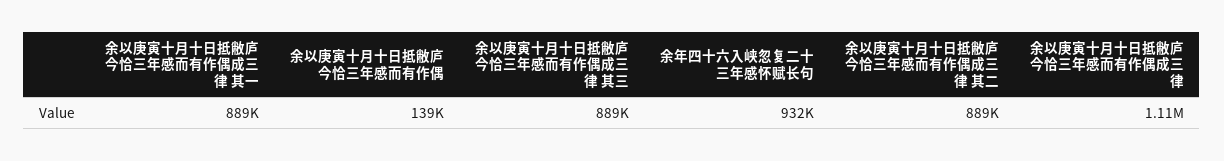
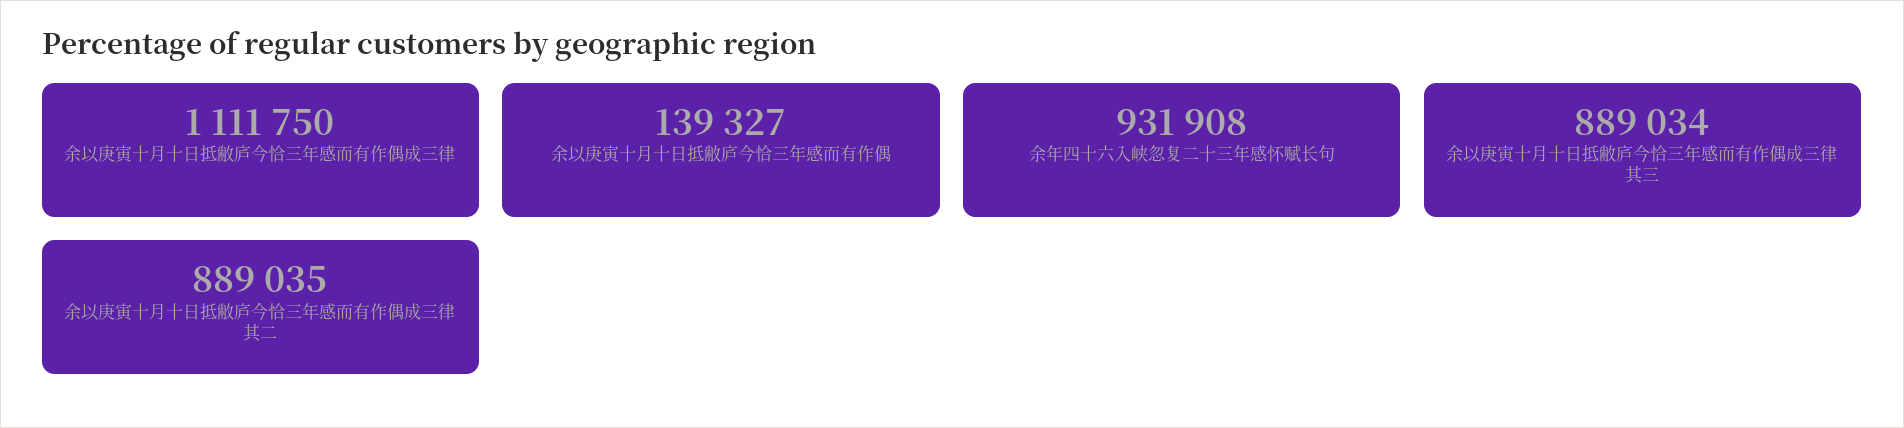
  {
-   "余以庚寅十月十日抵敝庐今恰三年感而有作偶成三律 其一": 889000,
    "余以庚寅十月十日抵敝庐今恰三年感而有作偶": 139327,
    "余以庚寅十月十日抵敝庐今恰三年感而有作偶成三律 其三": 889034,
    "余年四十六入峡忽复二十三年感怀赋长句": 931908,
    "余以庚寅十月十日抵敝庐今恰三年感而有作偶成三律 其二": 889035,
    "余以庚寅十月十日抵敝庐今恰三年感而有作偶成三律": 1111750
  }

